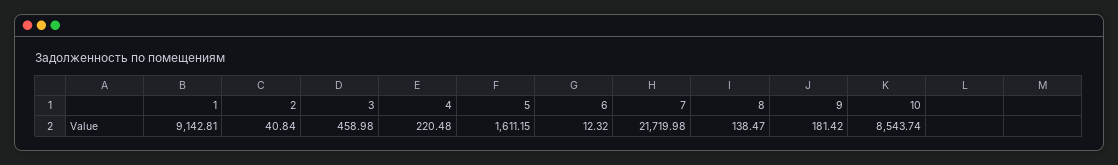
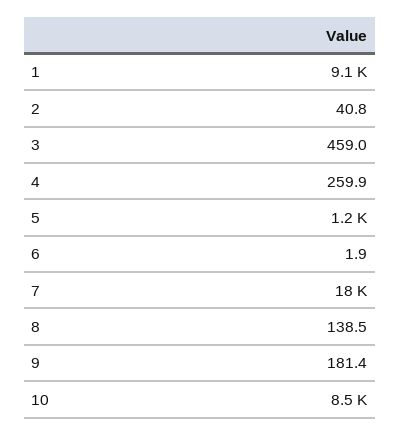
  {
    "1": 9142.81,
    "2": 40.84,
    "3": 458.98,
-   "4": 220.48,
+   "4": 259.9,
-   "5": 1611.15,
+   "5": 1200,
-   "6": 12.32,
+   "6": 1.9,
-   "7": 21719.98,
+   "7": 18000,
    "8": 138.47,
    "9": 181.42,
    "10": 8543.74
  }

